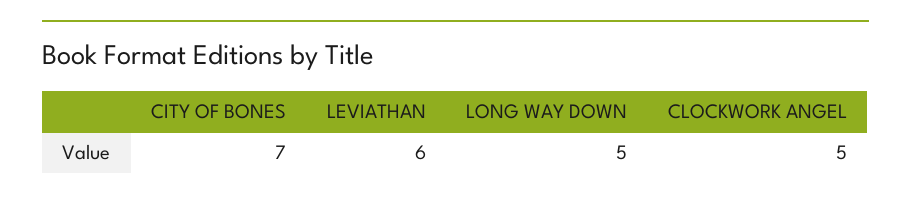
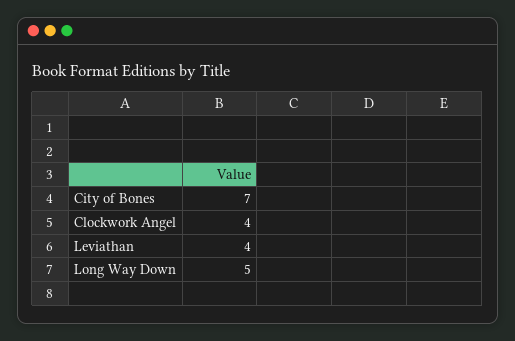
  {
    "CITY OF BONES": 7,
-   "LEVIATHAN": 6,
+   "LEVIATHAN": 4,
    "LONG WAY DOWN": 5,
-   "CLOCKWORK ANGEL": 5
+   "CLOCKWORK ANGEL": 4
  }

